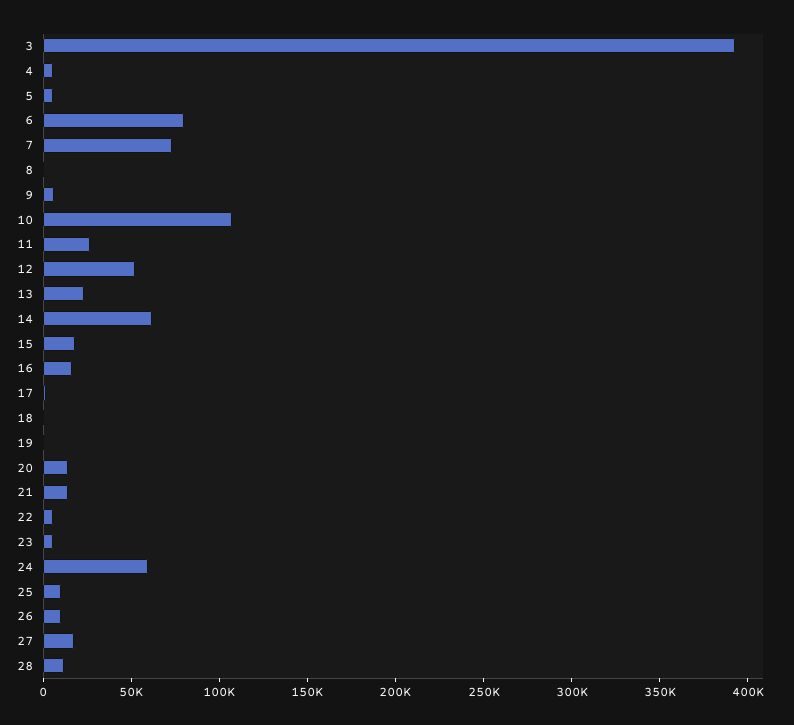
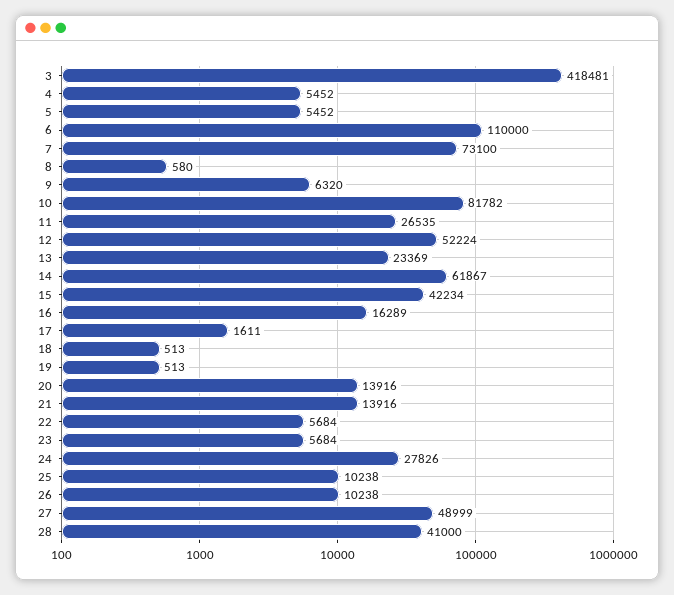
  {
-   "3": 390000,
+   "3": 418481,
    "4": 5452,
    "5": 5452,
-   "6": 80000,
+   "6": 110000,
    "7": 73100,
    "8": 580,
    "9": 6320,
-   "10": 110000,
+   "10": 81782,
    "11": 26535,
    "12": 52224,
    "13": 23369,
    "14": 61867,
-   "15": 20000,
+   "15": 42234,
    "16": 16289,
    "17": 1611,
    "18": 513,
    "19": 513,
    "20": 13916,
    "21": 13916,
    "22": 5684,
    "23": 5684,
-   "24": 60000,
+   "24": 27826,
    "25": 10238,
    "26": 10238,
-   "27": 20000,
+   "27": 48999,
-   "28": 10000
+   "28": 41000
  }

